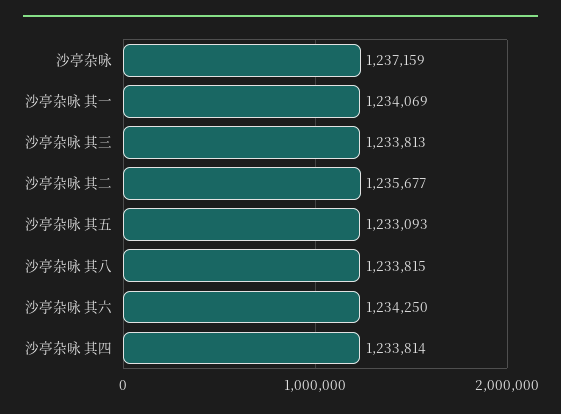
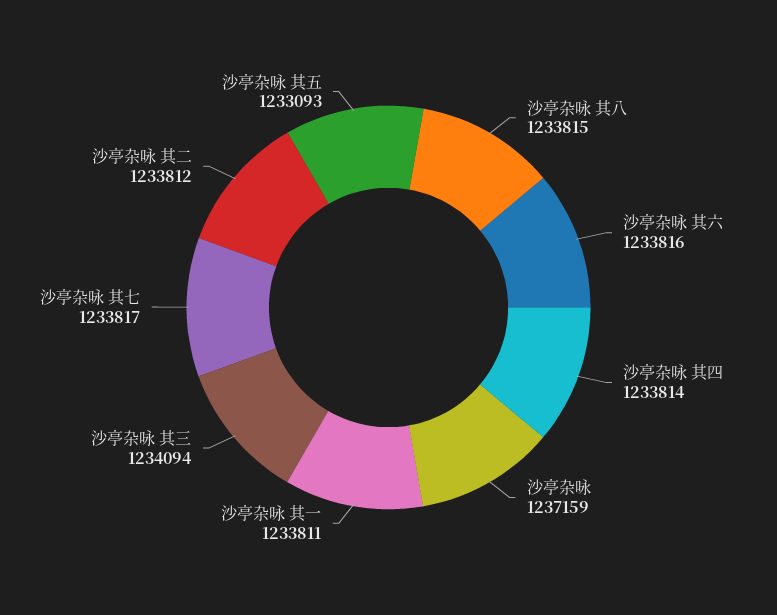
  {
    "沙亭杂咏": 1237159,
-   "沙亭杂咏 其一": 1234069,
+   "沙亭杂咏 其一": 1233811,
-   "沙亭杂咏 其三": 1233813,
+   "沙亭杂咏 其三": 1234094,
-   "沙亭杂咏 其二": 1235677,
+   "沙亭杂咏 其二": 1233812,
    "沙亭杂咏 其五": 1233093,
    "沙亭杂咏 其八": 1233815,
-   "沙亭杂咏 其六": 1234250,
+   "沙亭杂咏 其六": 1233816,
-   "沙亭杂咏 其四": 1233814
+   "沙亭杂咏 其四": 1233814,
+   "沙亭杂咏 其七": 1233817
  }

